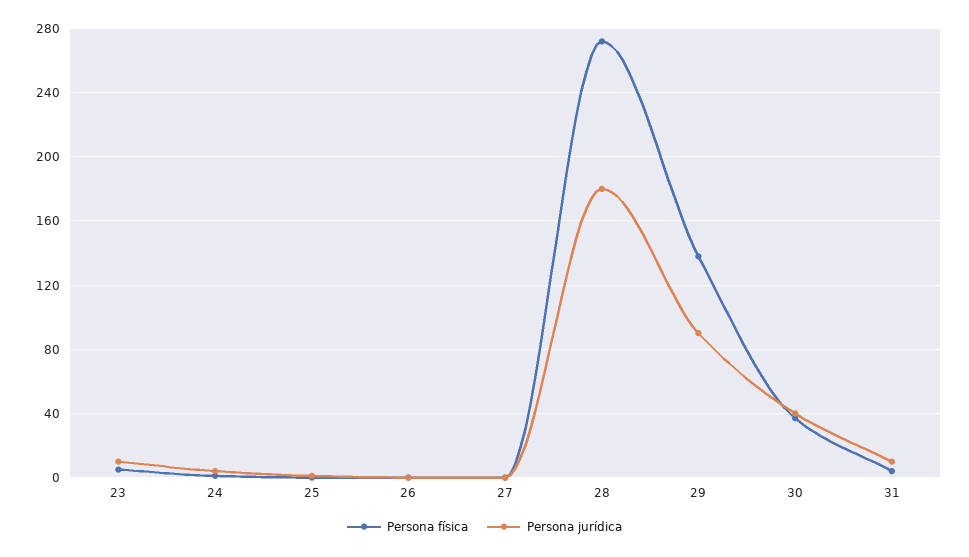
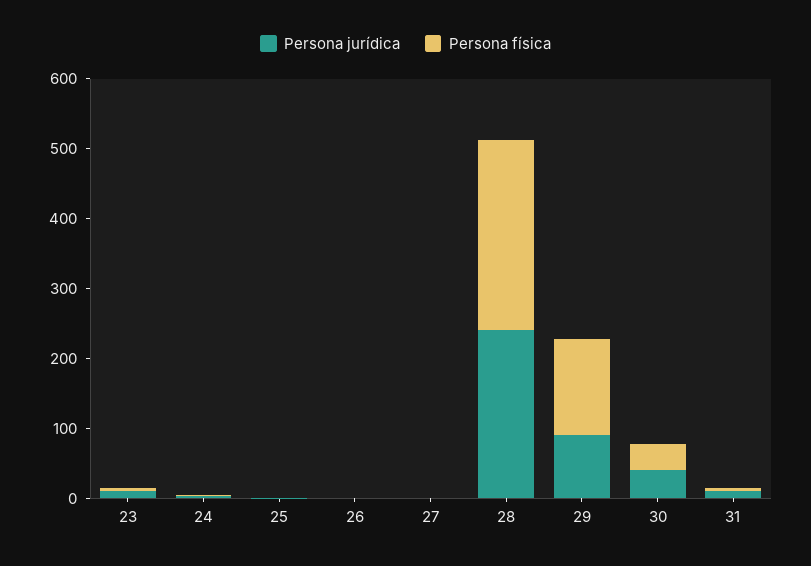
  {
    "Persona física": {
      "23": 5,
      "24": 0,
      "25": 0,
      "26": 0,
      "27": 0,
      "28": 270,
      "29": 140,
      "30": 35,
      "31": 5
    },
    "Persona jurídica": {
      "23": 10,
      "24": 5,
      "25": 0,
      "26": 0,
      "27": 0,
-     "28": 180,
+     "28": 240,
      "29": 90,
      "30": 40,
      "31": 10
    }
  }

